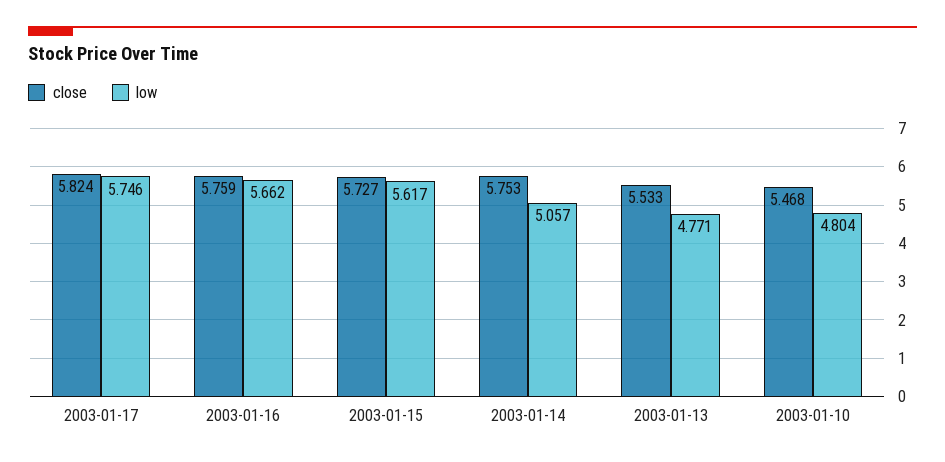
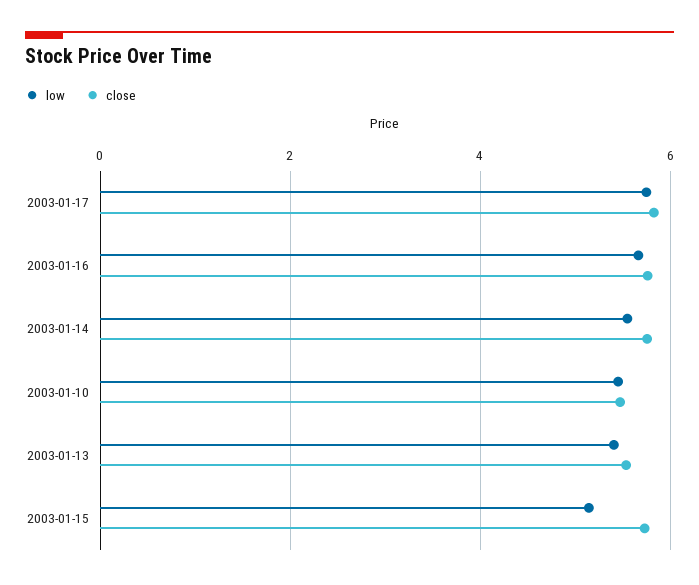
  {
    "close": {
      "2003-01-17": 5.824,
      "2003-01-16": 5.759,
      "2003-01-15": 5.727,
      "2003-01-14": 5.753,
      "2003-01-13": 5.533,
      "2003-01-10": 5.468
    },
    "low": {
      "2003-01-17": 5.746,
      "2003-01-16": 5.662,
-     "2003-01-15": 5.617,
+     "2003-01-15": 5.2,
-     "2003-01-14": 5.057,
+     "2003-01-14": 5.6,
-     "2003-01-13": 4.771,
+     "2003-01-13": 5.4,
-     "2003-01-10": 4.804
+     "2003-01-10": 5.4
    }
  }

